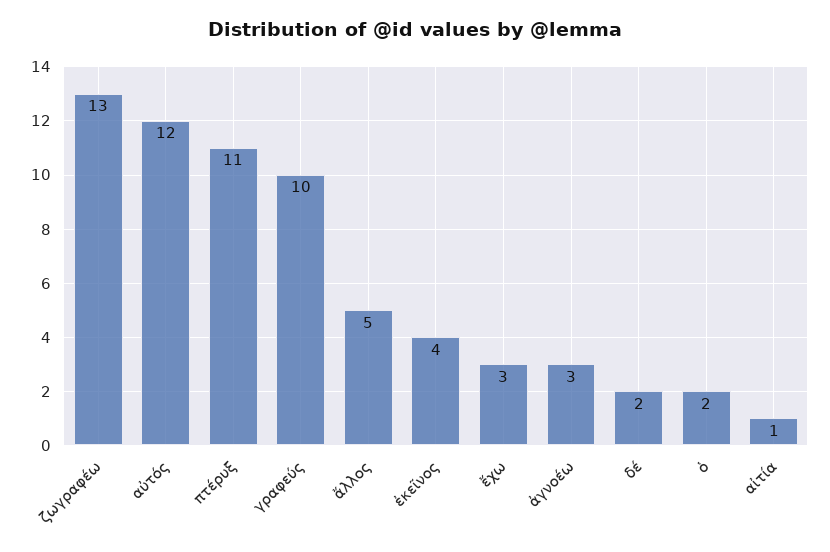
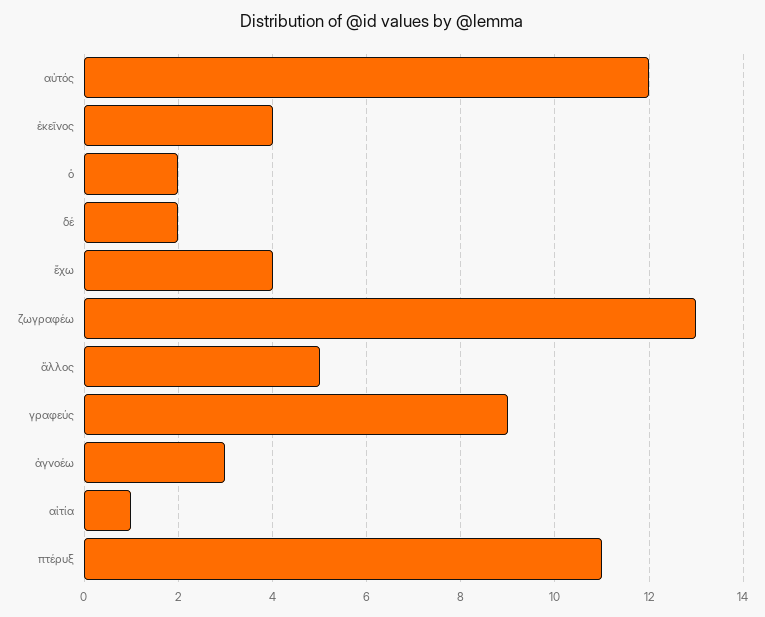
  {
    "ζωγραφέω": 13,
    "αὐτός": 12,
    "πτέρυξ": 11,
-   "γραφεύς": 10,
+   "γραφεύς": 9,
    "ἄλλος": 5,
    "ἐκεῖνος": 4,
-   "ἔχω": 3,
+   "ἔχω": 4,
    "ἀγνοέω": 3,
    "δέ": 2,
    "ὁ": 2,
    "αἰτία": 1
  }

